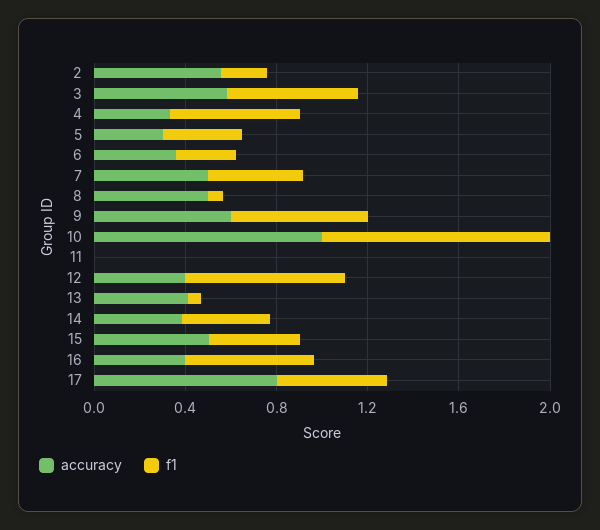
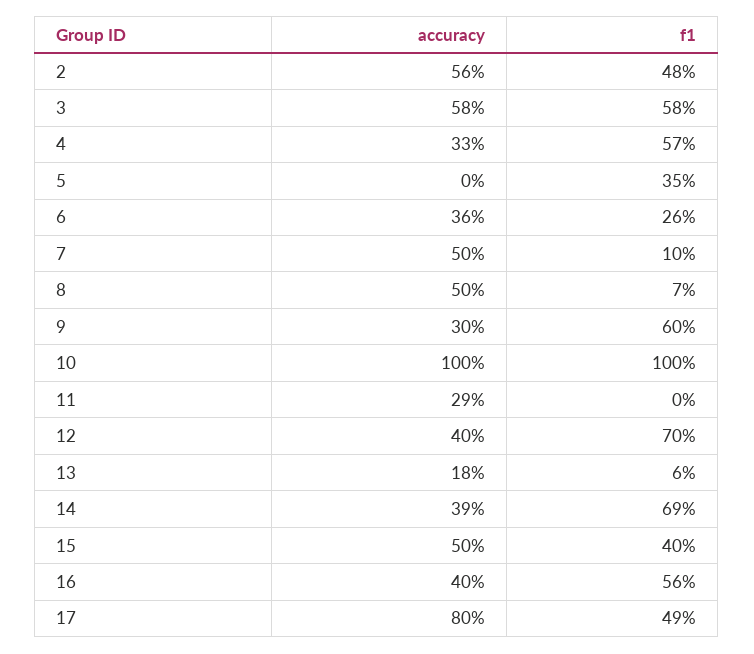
  {
    "accuracy": {
      "2": 0.56,
      "3": 0.58,
      "4": 0.33,
-     "5": 0.3,
+     "5": 0,
      "6": 0.36,
      "7": 0.5,
      "8": 0.5,
-     "9": 0.6,
+     "9": 0.3,
      "10": 1,
-     "11": 0,
+     "11": 0.29,
      "12": 0.4,
-     "13": 0.4,
+     "13": 0.18,
      "14": 0.39,
      "15": 0.5,
      "16": 0.4,
      "17": 0.8
    },
    "f1": {
-     "2": 0.2,
+     "2": 0.48,
      "3": 0.58,
      "4": 0.57,
      "5": 0.35,
      "6": 0.26,
-     "7": 0.4,
+     "7": 0.1,
      "8": 0.07,
      "9": 0.6,
      "10": 1,
      "11": 0,
      "12": 0.7,
      "13": 0.06,
-     "14": 0.4,
+     "14": 0.69,
      "15": 0.4,
      "16": 0.56,
      "17": 0.49
    }
  }

